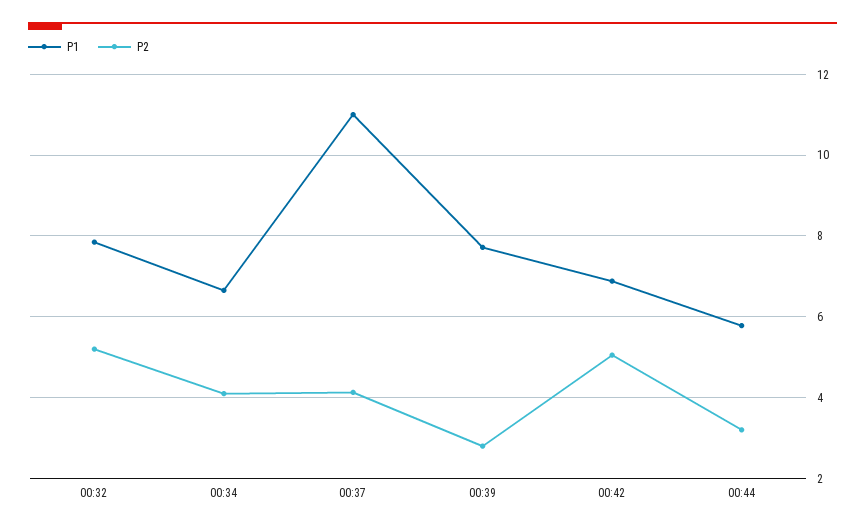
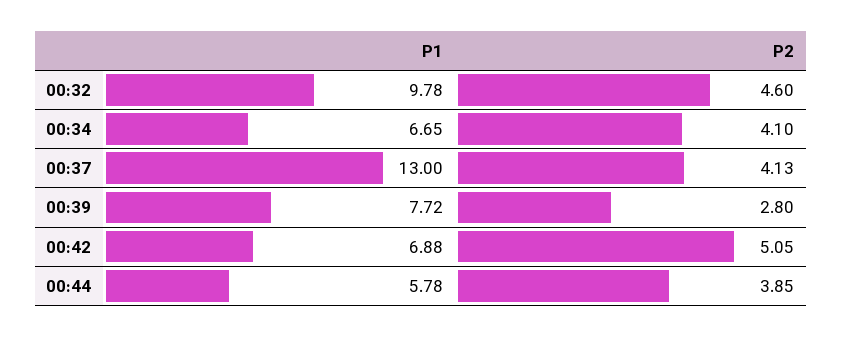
  {
    "P1": {
-     "00:32": 7.8,
+     "00:32": 9.78,
      "00:34": 6.65,
-     "00:37": 11,
+     "00:37": 13,
      "00:39": 7.72,
      "00:42": 6.88,
      "00:44": 5.78
    },
    "P2": {
-     "00:32": 5.2,
+     "00:32": 4.6,
      "00:34": 4.1,
      "00:37": 4.13,
      "00:39": 2.8,
      "00:42": 5.05,
-     "00:44": 3.2
+     "00:44": 3.85
    }
  }

